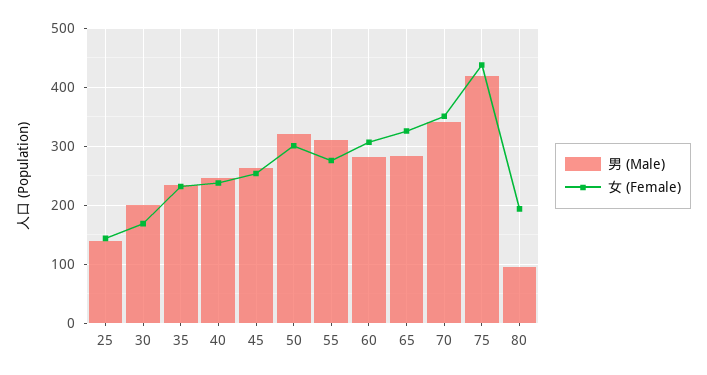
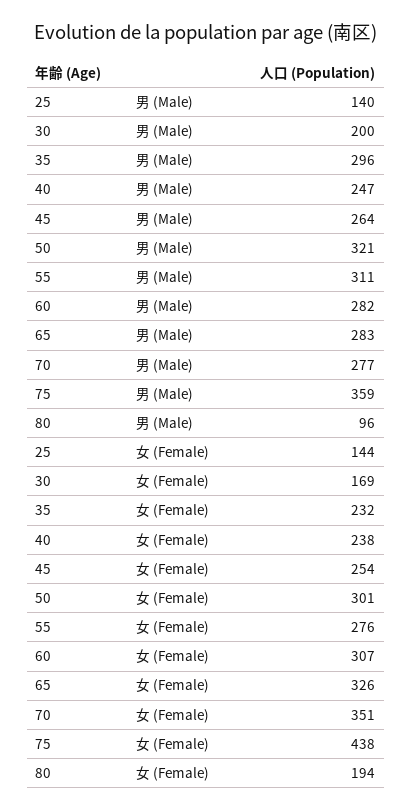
  {
    "男 (Male)": {
      "25": 140,
      "30": 200,
-     "35": 240,
+     "35": 296,
      "40": 247,
      "45": 264,
      "50": 321,
      "55": 311,
      "60": 282,
      "65": 283,
-     "70": 340,
+     "70": 277,
-     "75": 420,
+     "75": 359,
      "80": 96
    },
    "女 (Female)": {
      "25": 144,
      "30": 169,
      "35": 232,
      "40": 238,
      "45": 254,
      "50": 301,
      "55": 276,
      "60": 307,
      "65": 326,
      "70": 351,
      "75": 438,
      "80": 194
    }
  }

